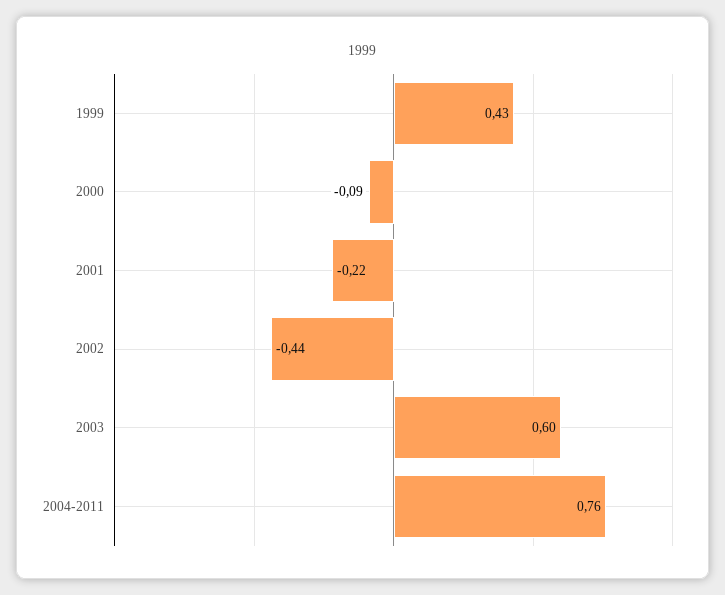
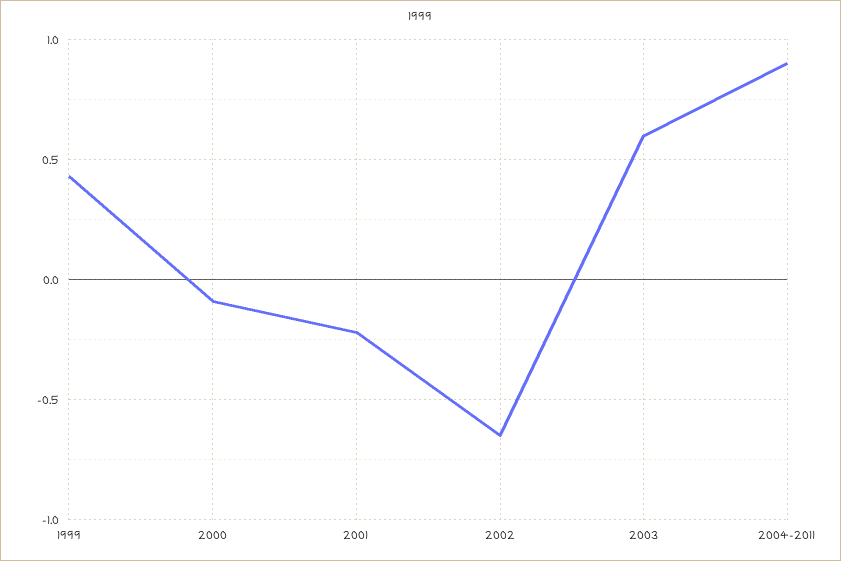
  {
    "1999": 0.43,
    "2000": -0.09,
    "2001": -0.22,
-   "2002": -0.44,
+   "2002": -0.65,
    "2003": 0.6,
-   "2004-2011": 0.76
+   "2004-2011": 0.9
  }

